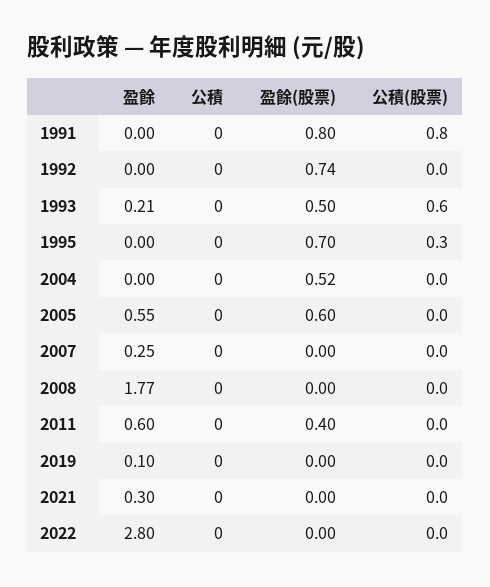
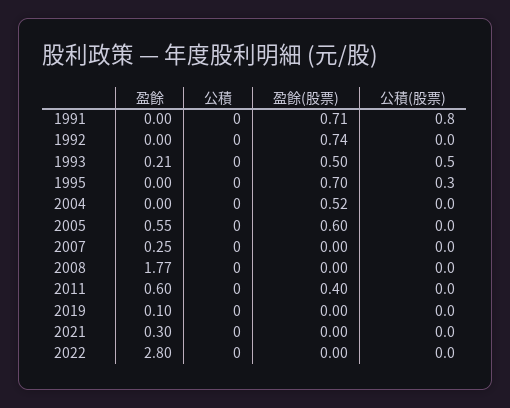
  {
    "盈餘": {
      "1991": 0,
      "1992": 0,
      "1993": 0.21,
      "1995": 0,
      "2004": 0,
      "2005": 0.55,
      "2007": 0.25,
      "2008": 1.77,
      "2011": 0.6,
      "2019": 0.1,
      "2021": 0.3,
      "2022": 2.8
    },
    "公積": {
      "1991": 0,
      "1992": 0,
      "1993": 0,
      "1995": 0,
      "2004": 0,
      "2005": 0,
      "2007": 0,
      "2008": 0,
      "2011": 0,
      "2019": 0,
      "2021": 0,
      "2022": 0
    },
    "盈餘(股票)": {
-     "1991": 0.8,
+     "1991": 0.71,
      "1992": 0.74,
      "1993": 0.5,
      "1995": 0.7,
      "2004": 0.52,
      "2005": 0.6,
      "2007": 0,
      "2008": 0,
      "2011": 0.4,
      "2019": 0,
      "2021": 0,
      "2022": 0
    },
    "公積(股票)": {
      "1991": 0.8,
      "1992": 0,
-     "1993": 0.6,
+     "1993": 0.5,
      "1995": 0.3,
      "2004": 0,
      "2005": 0,
      "2007": 0,
      "2008": 0,
      "2011": 0,
      "2019": 0,
      "2021": 0,
      "2022": 0
    }
  }

